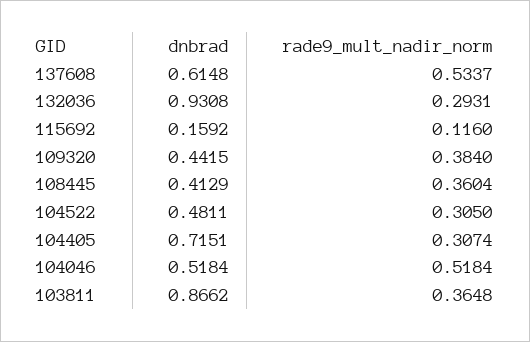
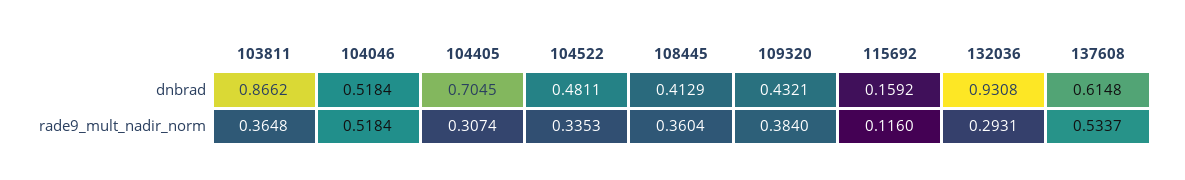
  {
    "dnbrad": {
      "137608": 0.6148,
      "132036": 0.9308,
      "115692": 0.1592,
-     "109320": 0.4415,
+     "109320": 0.4321,
      "108445": 0.4129,
      "104522": 0.4811,
-     "104405": 0.7151,
+     "104405": 0.7045,
      "104046": 0.5184,
      "103811": 0.8662
    },
    "rade9_mult_nadir_norm": {
      "137608": 0.5337,
      "132036": 0.2931,
      "115692": 0.116,
      "109320": 0.384,
      "108445": 0.3604,
-     "104522": 0.305,
+     "104522": 0.3353,
      "104405": 0.3074,
      "104046": 0.5184,
      "103811": 0.3648
    }
  }

